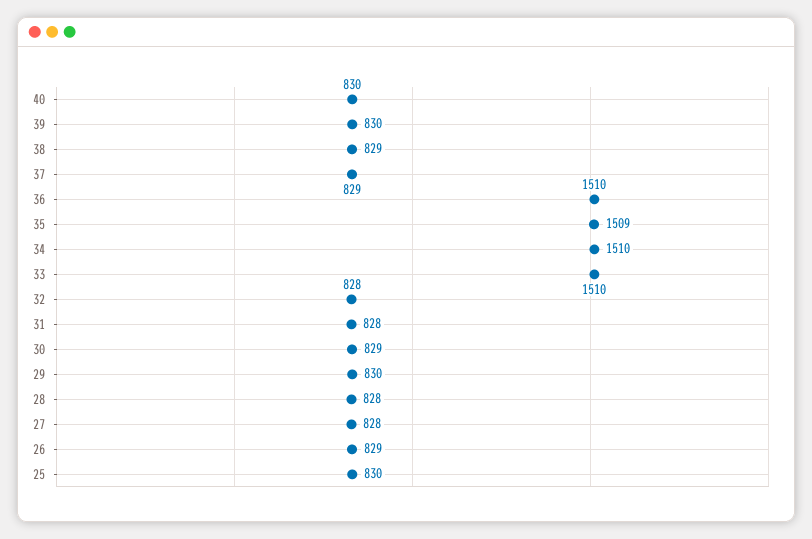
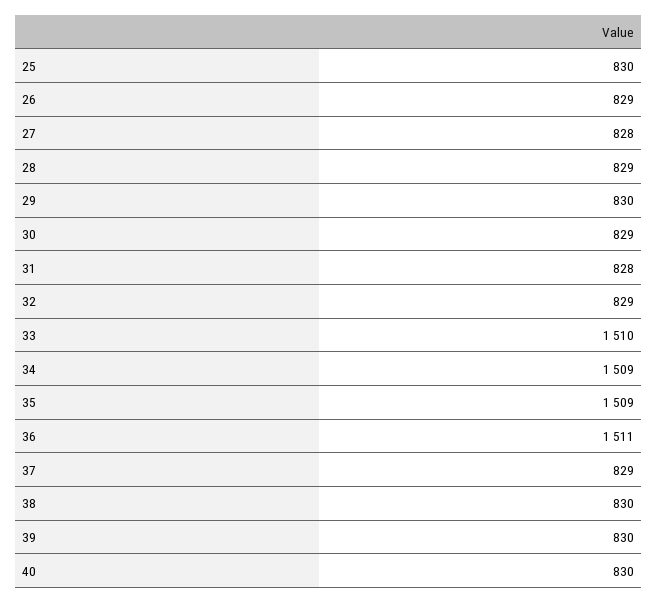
  {
    "40": 830,
    "39": 830,
-   "38": 829,
+   "38": 830,
    "37": 829,
-   "36": 1510,
+   "36": 1511,
    "35": 1509,
-   "34": 1510,
+   "34": 1509,
    "33": 1510,
-   "32": 828,
+   "32": 829,
    "31": 828,
    "30": 829,
    "29": 830,
-   "28": 828,
+   "28": 829,
    "27": 828,
    "26": 829,
    "25": 830
  }

